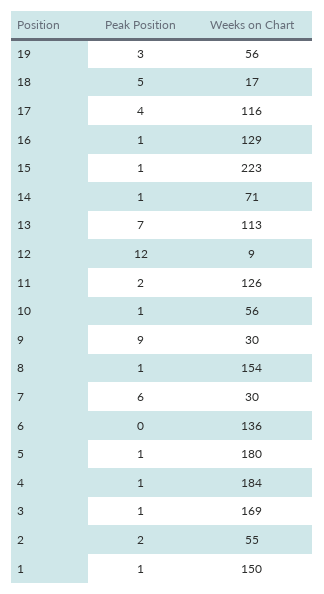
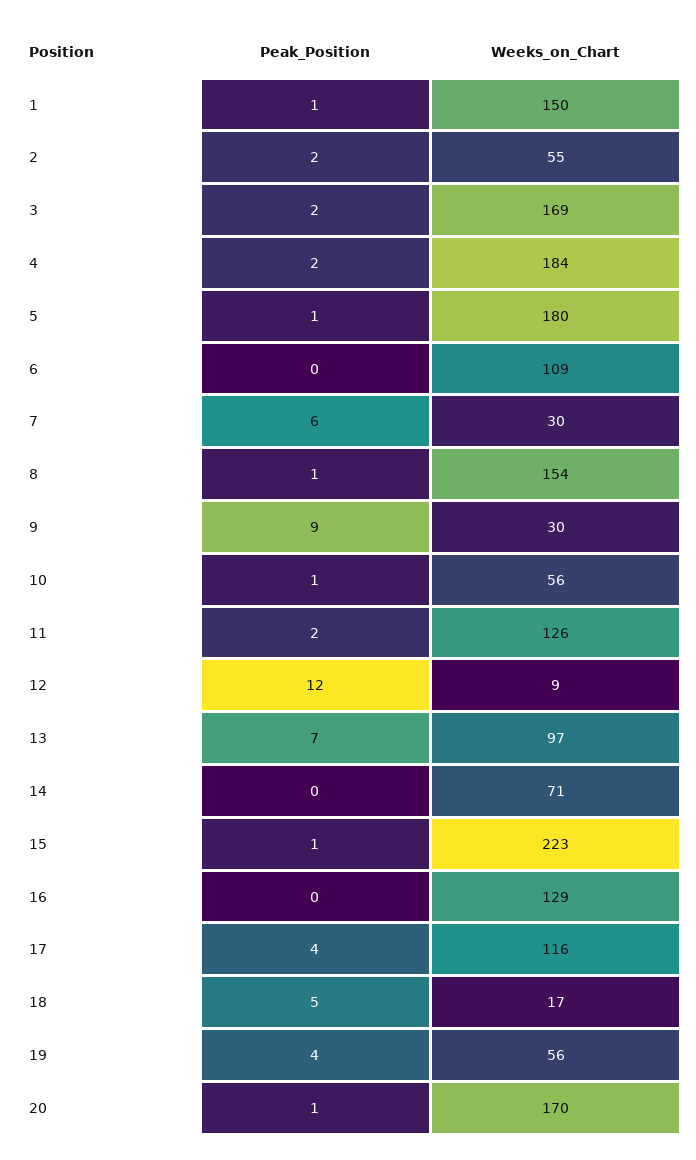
  {
    "Peak Position": {
-     "19": 3,
+     "19": 4,
      "18": 5,
      "17": 4,
-     "16": 1,
+     "16": 0,
      "15": 1,
-     "14": 1,
+     "14": 0,
      "13": 7,
      "12": 12,
      "11": 2,
      "10": 1,
      "9": 9,
      "8": 1,
      "7": 6,
      "6": 0,
      "5": 1,
-     "4": 1,
+     "4": 2,
-     "3": 1,
+     "3": 2,
      "2": 2,
-     "1": 1
+     "1": 1,
+     "20": 1
    },
    "Weeks on Chart": {
      "19": 56,
      "18": 17,
      "17": 116,
      "16": 129,
      "15": 223,
      "14": 71,
-     "13": 113,
+     "13": 97,
      "12": 9,
      "11": 126,
      "10": 56,
      "9": 30,
      "8": 154,
      "7": 30,
-     "6": 136,
+     "6": 109,
      "5": 180,
      "4": 184,
      "3": 169,
      "2": 55,
-     "1": 150
+     "1": 150,
+     "20": 170
    }
  }

